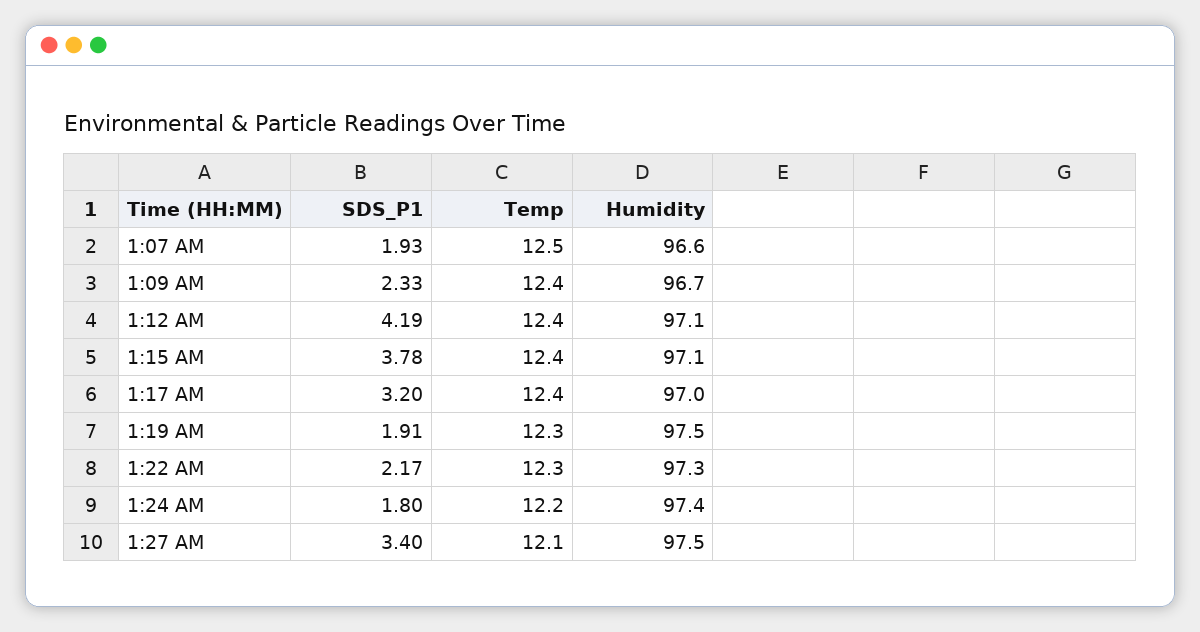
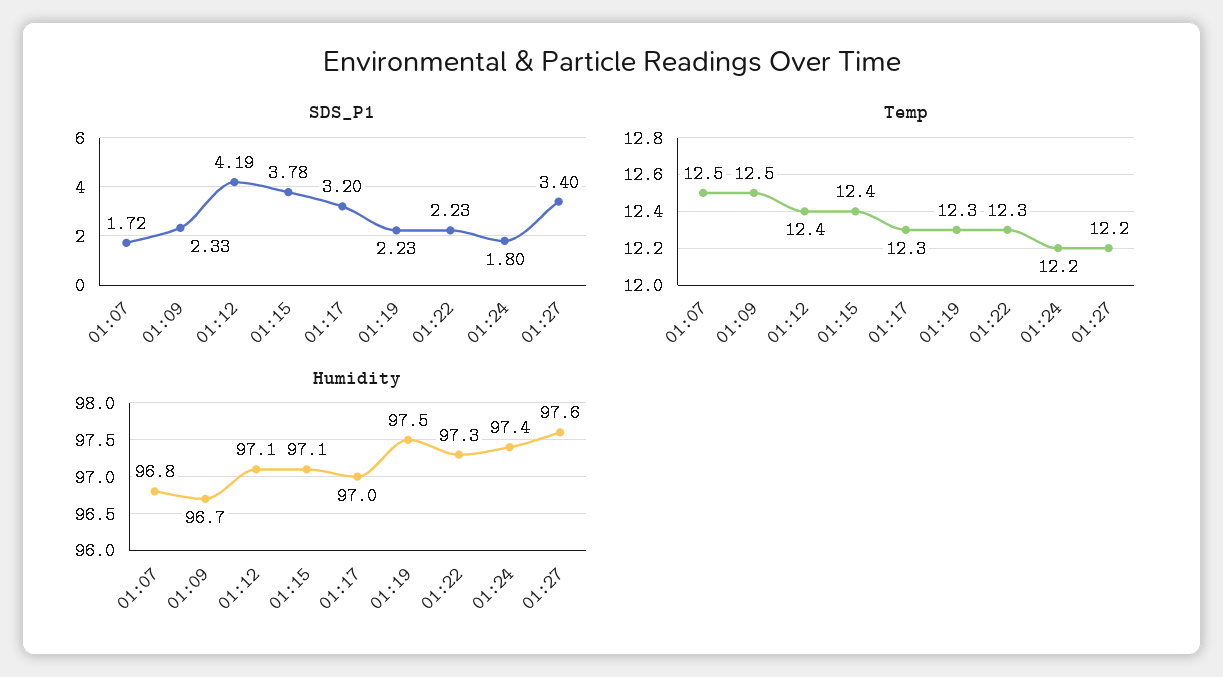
  {
    "SDS_P1": {
-     "1:07 AM": 1.93,
+     "1:07 AM": 1.72,
      "1:09 AM": 2.33,
      "1:12 AM": 4.19,
      "1:15 AM": 3.78,
      "1:17 AM": 3.2,
-     "1:19 AM": 1.91,
+     "1:19 AM": 2.23,
-     "1:22 AM": 2.17,
+     "1:22 AM": 2.23,
      "1:24 AM": 1.8,
      "1:27 AM": 3.4
    },
    "Temp": {
      "1:07 AM": 12.5,
-     "1:09 AM": 12.4,
+     "1:09 AM": 12.5,
      "1:12 AM": 12.4,
      "1:15 AM": 12.4,
-     "1:17 AM": 12.4,
+     "1:17 AM": 12.3,
      "1:19 AM": 12.3,
      "1:22 AM": 12.3,
      "1:24 AM": 12.2,
-     "1:27 AM": 12.1
+     "1:27 AM": 12.2
    },
    "Humidity": {
-     "1:07 AM": 96.6,
+     "1:07 AM": 96.8,
      "1:09 AM": 96.7,
      "1:12 AM": 97.1,
      "1:15 AM": 97.1,
      "1:17 AM": 97,
      "1:19 AM": 97.5,
      "1:22 AM": 97.3,
      "1:24 AM": 97.4,
-     "1:27 AM": 97.5
+     "1:27 AM": 97.6
    }
  }

